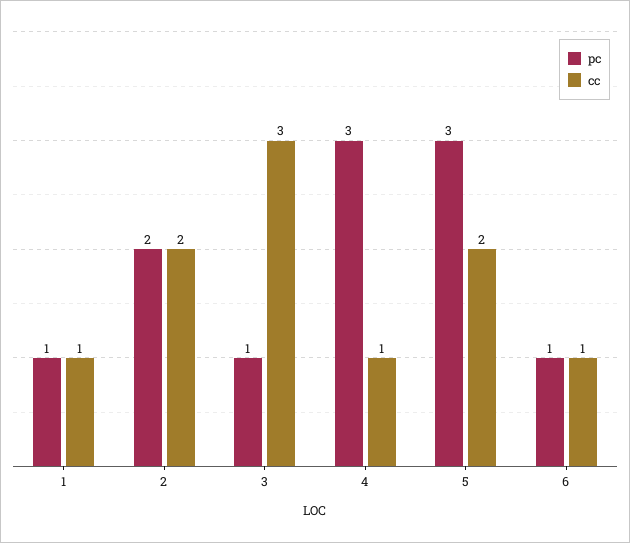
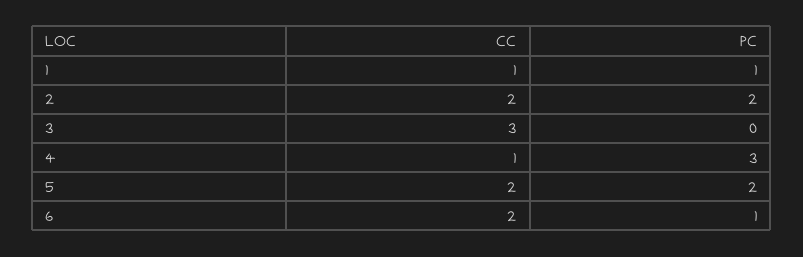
  {
    "pc": {
      "1": 1,
      "2": 2,
-     "3": 1,
+     "3": 0,
      "4": 3,
-     "5": 3,
+     "5": 2,
      "6": 1
    },
    "cc": {
      "1": 1,
      "2": 2,
      "3": 3,
      "4": 1,
      "5": 2,
-     "6": 1
+     "6": 2
    }
  }

